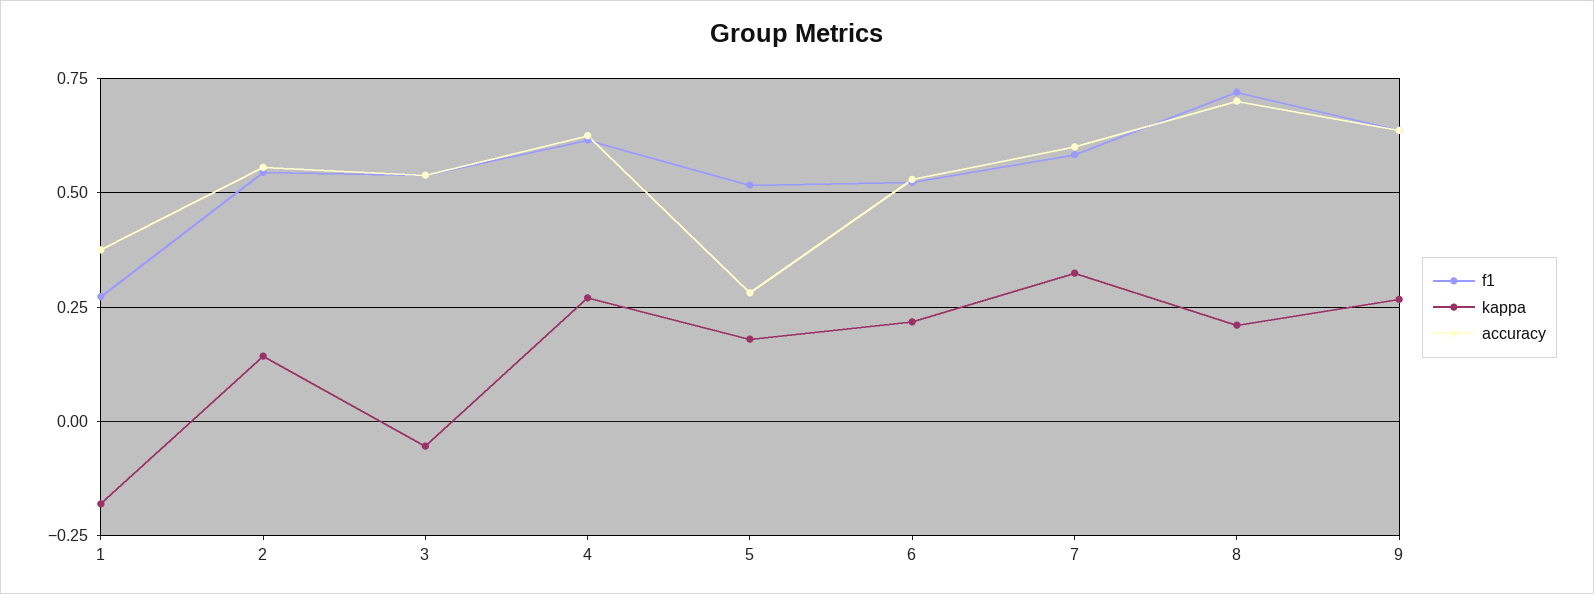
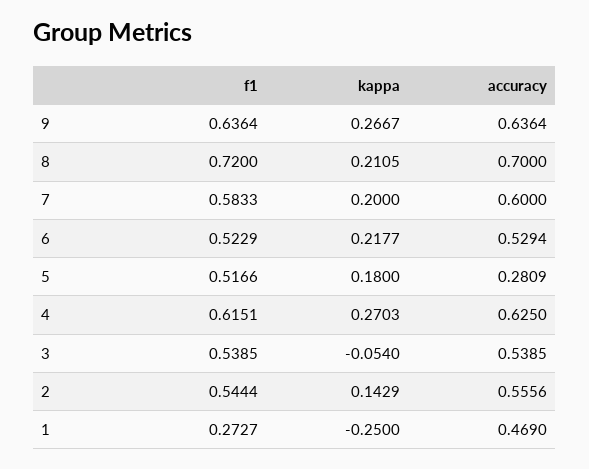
  {
    "f1": {
      "1": 0.2727,
      "2": 0.5444,
      "3": 0.5385,
      "4": 0.6151,
      "5": 0.5166,
      "6": 0.5229,
      "7": 0.5833,
      "8": 0.72,
      "9": 0.6364
    },
    "kappa": {
-     "1": -0.175,
+     "1": -0.25,
      "2": 0.1429,
      "3": -0.054,
      "4": 0.2703,
      "5": 0.18,
      "6": 0.2177,
-     "7": 0.325,
+     "7": 0.2,
      "8": 0.2105,
      "9": 0.2667
    },
    "accuracy": {
-     "1": 0.375,
+     "1": 0.469,
      "2": 0.5556,
      "3": 0.5385,
      "4": 0.625,
      "5": 0.2809,
      "6": 0.5294,
      "7": 0.6,
      "8": 0.7,
      "9": 0.6364
    }
  }

